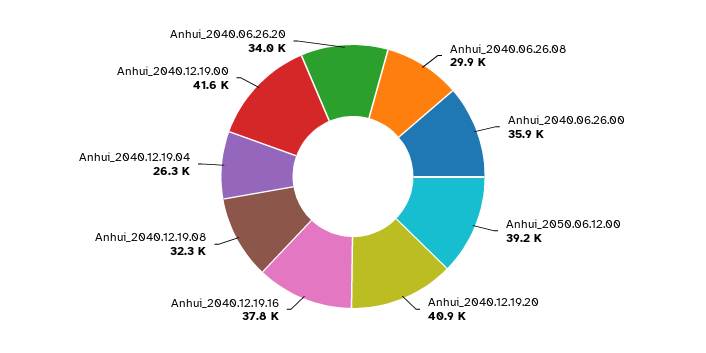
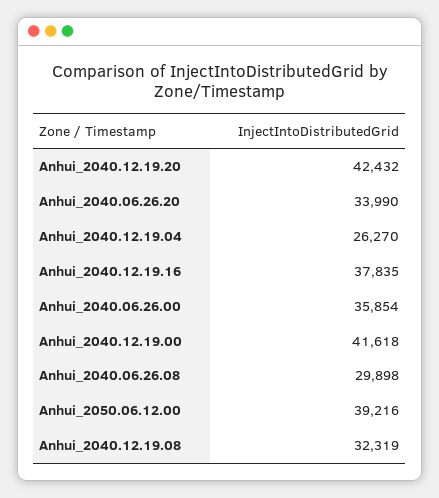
  {
    "Anhui_2040.06.26.08": 29898,
    "Anhui_2040.06.26.00": 35854,
    "Anhui_2050.06.12.00": 39216,
-   "Anhui_2040.12.19.20": 40900,
+   "Anhui_2040.12.19.20": 42432,
    "Anhui_2040.12.19.16": 37835,
    "Anhui_2040.12.19.08": 32319,
    "Anhui_2040.12.19.04": 26270,
    "Anhui_2040.12.19.00": 41618,
    "Anhui_2040.06.26.20": 33990
  }

